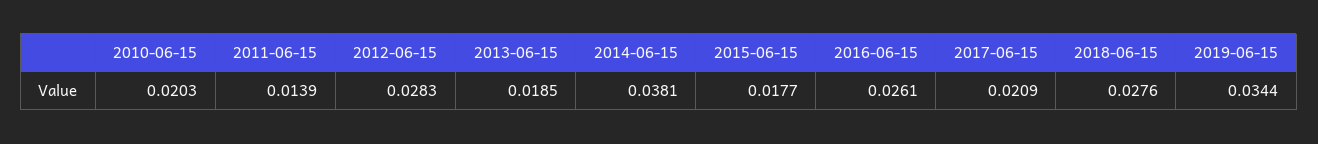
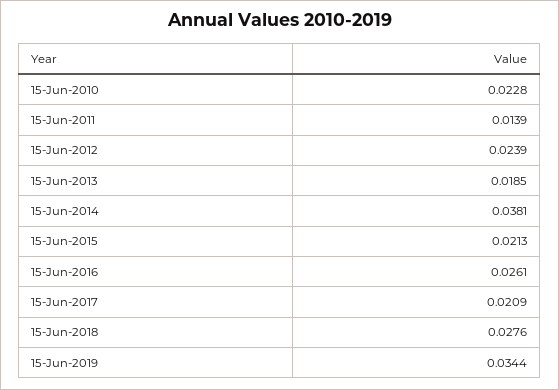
  {
-   "2010-06-15": 0.0203,
+   "2010-06-15": 0.0228,
    "2011-06-15": 0.0139,
-   "2012-06-15": 0.0283,
+   "2012-06-15": 0.0239,
    "2013-06-15": 0.0185,
    "2014-06-15": 0.0381,
-   "2015-06-15": 0.0177,
+   "2015-06-15": 0.0213,
    "2016-06-15": 0.0261,
    "2017-06-15": 0.0209,
    "2018-06-15": 0.0276,
    "2019-06-15": 0.0344
  }

